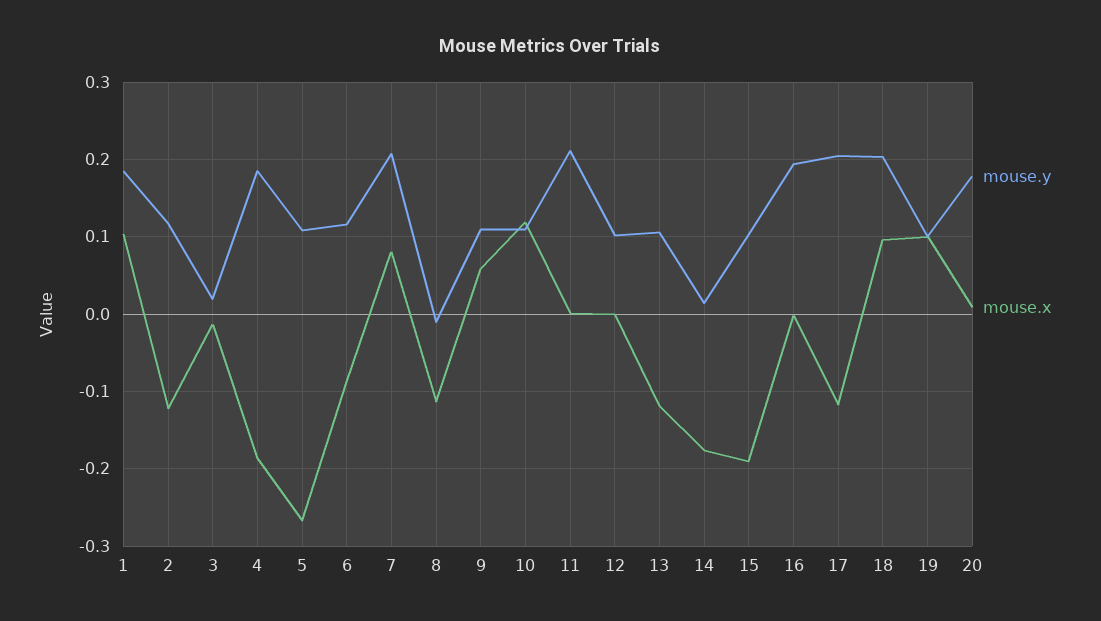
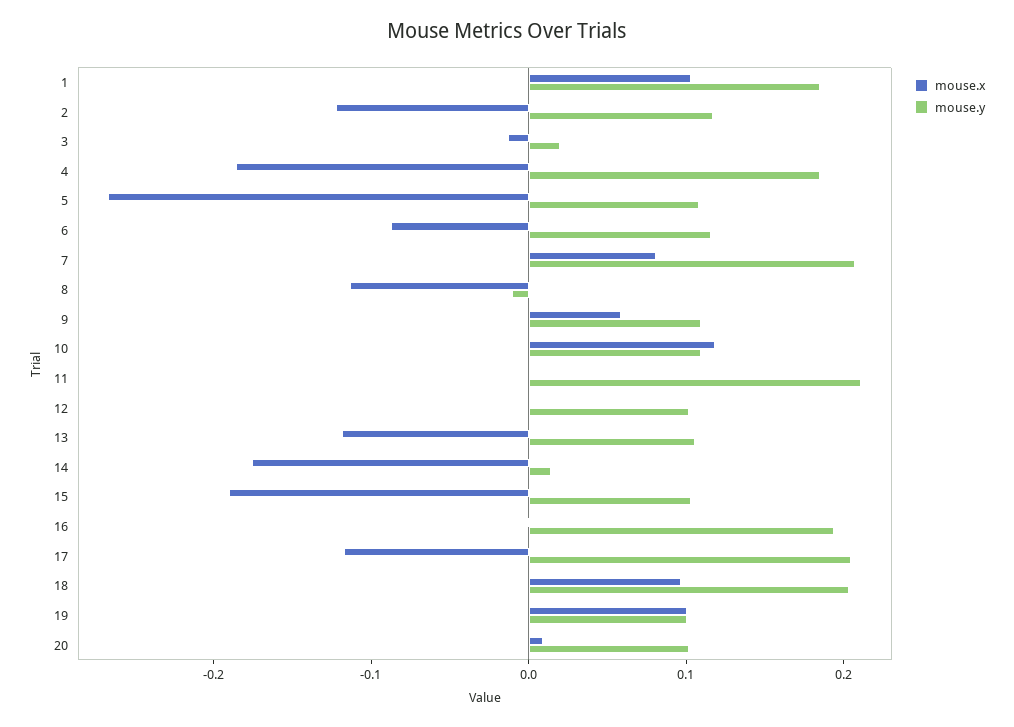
  {
    "mouse.y": {
      "1": 0.18,
      "2": 0.12,
      "3": 0.02,
      "4": 0.18,
      "5": 0.11,
      "6": 0.12,
      "7": 0.21,
      "8": -0.01,
      "9": 0.11,
      "10": 0.11,
      "11": 0.21,
      "12": 0.1,
      "13": 0.11,
      "14": 0.01,
      "15": 0.1,
      "16": 0.19,
      "17": 0.2,
      "18": 0.2,
      "19": 0.1,
-     "20": 0.18
+     "20": 0.1
    },
    "mouse.x": {
      "1": 0.1,
      "2": -0.12,
      "3": -0.01,
      "4": -0.19,
      "5": -0.27,
      "6": -0.09,
      "7": 0.08,
      "8": -0.11,
      "9": 0.06,
      "10": 0.12,
      "11": 0,
      "12": 0,
      "13": -0.12,
      "14": -0.18,
      "15": -0.19,
      "16": 0,
      "17": -0.12,
      "18": 0.1,
      "19": 0.1,
      "20": 0.01
    }
  }

